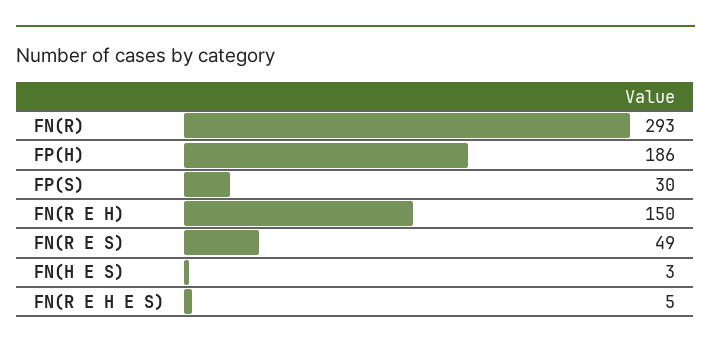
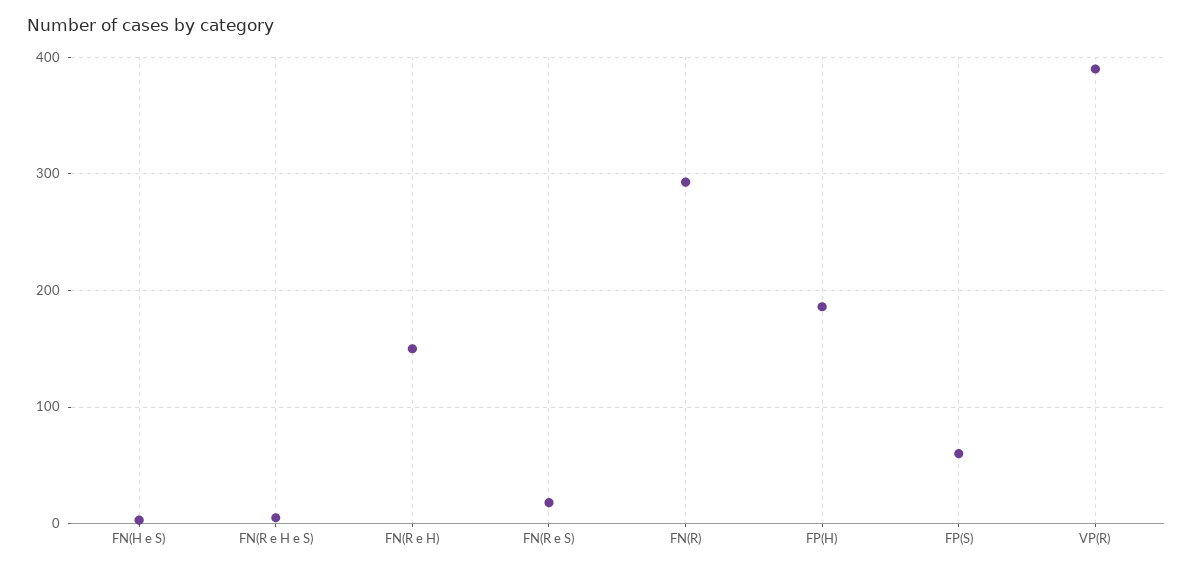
  {
    "FN(R)": 293,
    "FP(H)": 186,
-   "FP(S)": 30,
+   "FP(S)": 60,
    "FN(R E H)": 150,
-   "FN(R E S)": 49,
+   "FN(R E S)": 20,
    "FN(H E S)": 3,
-   "FN(R E H E S)": 5
+   "FN(R E H E S)": 5,
+   "VP(R)": 390
  }

